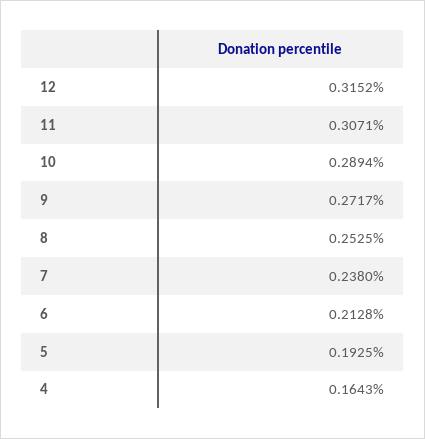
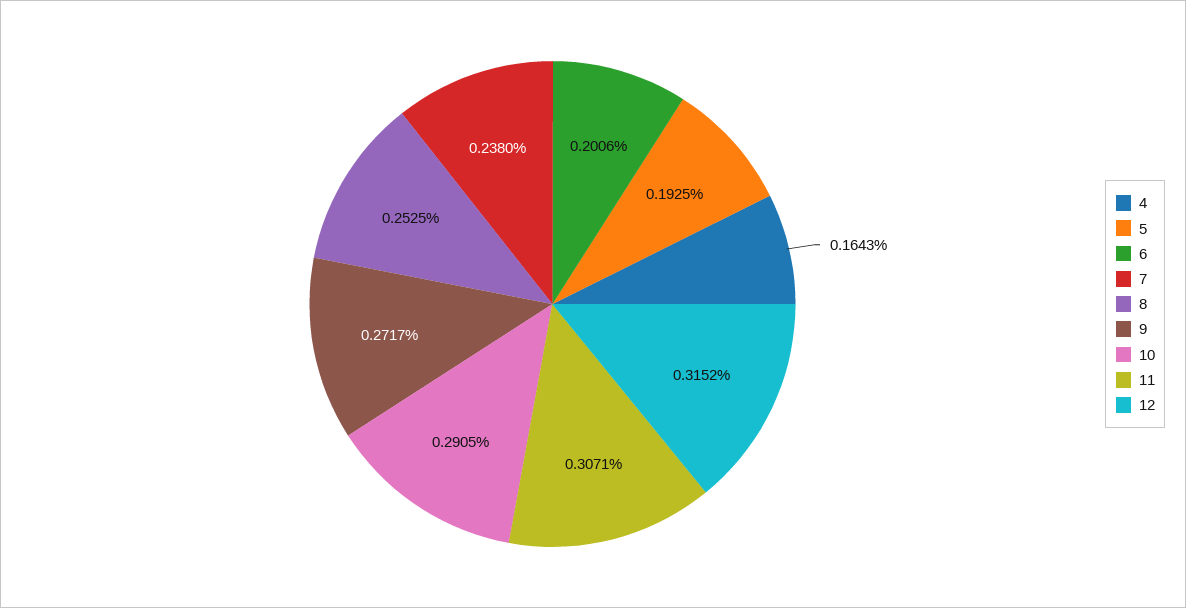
  {
    "12": 0.3152,
    "11": 0.3071,
-   "10": 0.2894,
+   "10": 0.2905,
    "9": 0.2717,
    "8": 0.2525,
    "7": 0.238,
-   "6": 0.2128,
+   "6": 0.2006,
    "5": 0.1925,
    "4": 0.1643
  }

